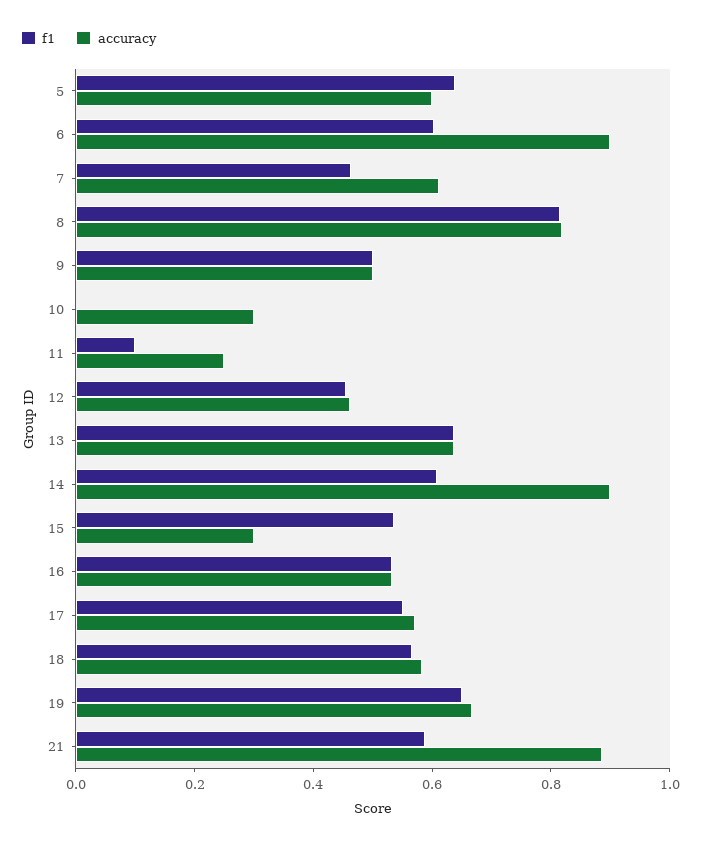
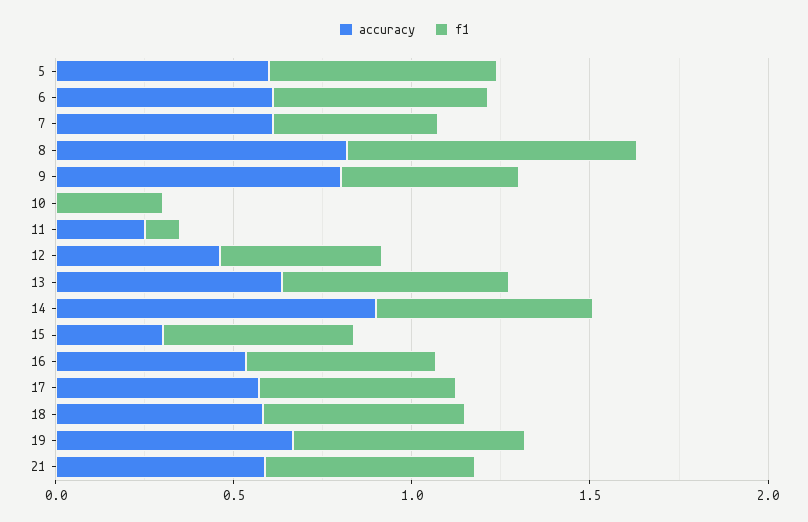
  {
    "f1": {
      "5": 0.65,
      "6": 0.6,
      "7": 0.45,
      "8": 0.8,
      "9": 0.5,
-     "10": 0,
+     "10": 0.3,
      "11": 0.1,
      "12": 0.45,
      "13": 0.65,
      "14": 0.6,
      "15": 0.55,
      "16": 0.55,
      "17": 0.55,
      "18": 0.55,
      "19": 0.65,
      "21": 0.6
    },
    "accuracy": {
      "5": 0.6,
-     "6": 0.9,
+     "6": 0.6,
      "7": 0.6,
      "8": 0.8,
-     "9": 0.5,
+     "9": 0.8,
-     "10": 0.3,
+     "10": 0,
      "11": 0.25,
      "12": 0.45,
      "13": 0.65,
      "14": 0.9,
      "15": 0.3,
      "16": 0.55,
      "17": 0.55,
      "18": 0.6,
      "19": 0.65,
-     "21": 0.9
+     "21": 0.6
    }
  }

